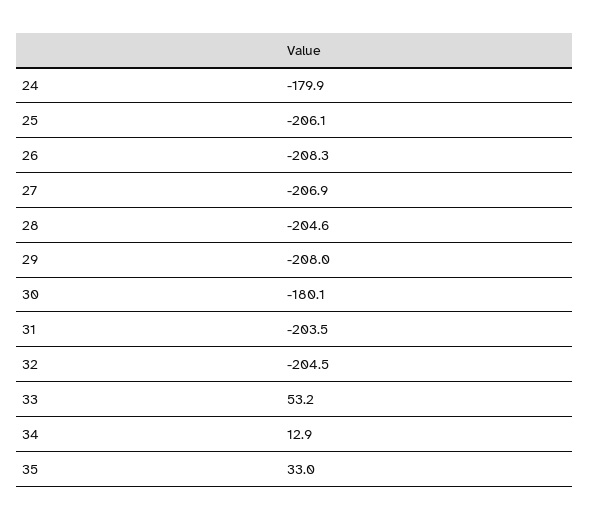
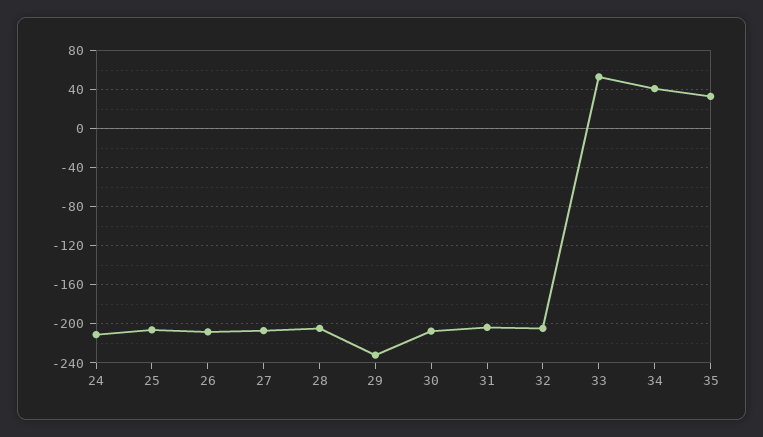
  {
-   "24": -179.9,
+   "24": -210,
    "25": -206.1,
    "26": -208.3,
    "27": -206.9,
    "28": -204.6,
-   "29": -208,
+   "29": -230,
-   "30": -180.1,
+   "30": -210,
    "31": -203.5,
    "32": -204.5,
    "33": 53.2,
-   "34": 12.9,
+   "34": 40,
    "35": 33
  }

